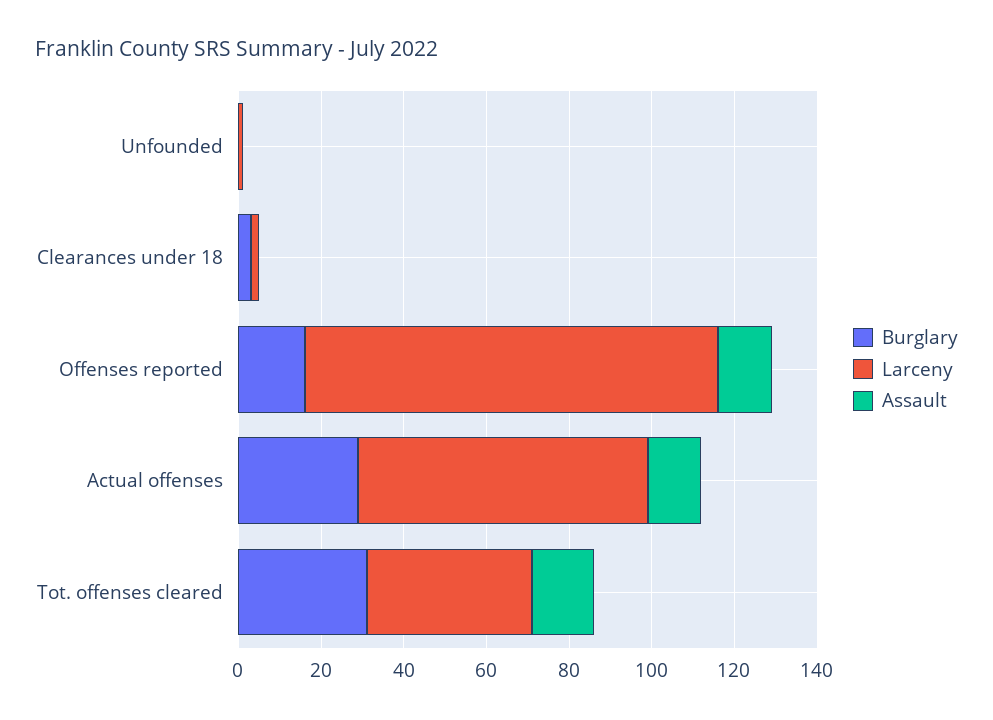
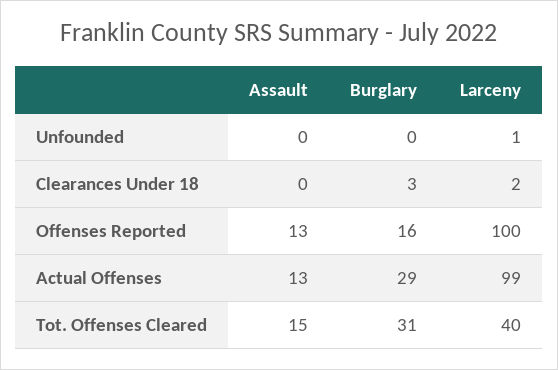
  {
    "Burglary": {
      "Unfounded": 0,
      "Clearances under 18": 3,
      "Offenses reported": 16,
      "Actual offenses": 29,
      "Tot. offenses cleared": 31
    },
    "Larceny": {
      "Unfounded": 1,
      "Clearances under 18": 2,
      "Offenses reported": 100,
-     "Actual offenses": 70,
+     "Actual offenses": 99,
      "Tot. offenses cleared": 40
    },
    "Assault": {
      "Unfounded": 0,
      "Clearances under 18": 0,
      "Offenses reported": 13,
      "Actual offenses": 13,
      "Tot. offenses cleared": 15
    }
  }

